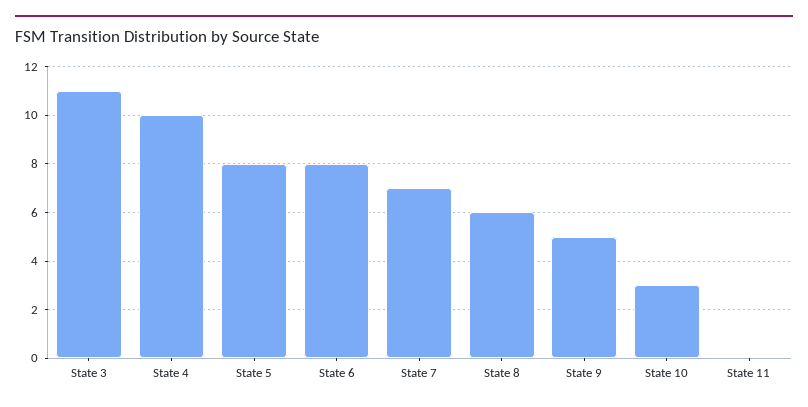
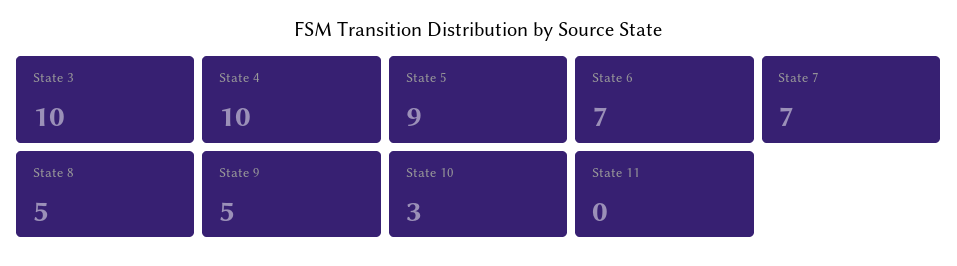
  {
-   "State 3": 11,
+   "State 3": 10,
    "State 4": 10,
-   "State 5": 8,
+   "State 5": 9,
-   "State 6": 8,
+   "State 6": 7,
    "State 7": 7,
-   "State 8": 6,
+   "State 8": 5,
    "State 9": 5,
    "State 10": 3,
    "State 11": 0
  }

